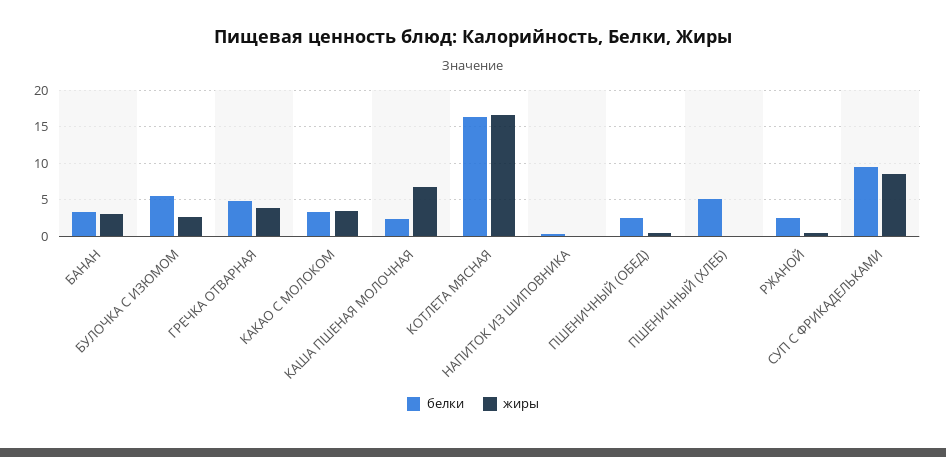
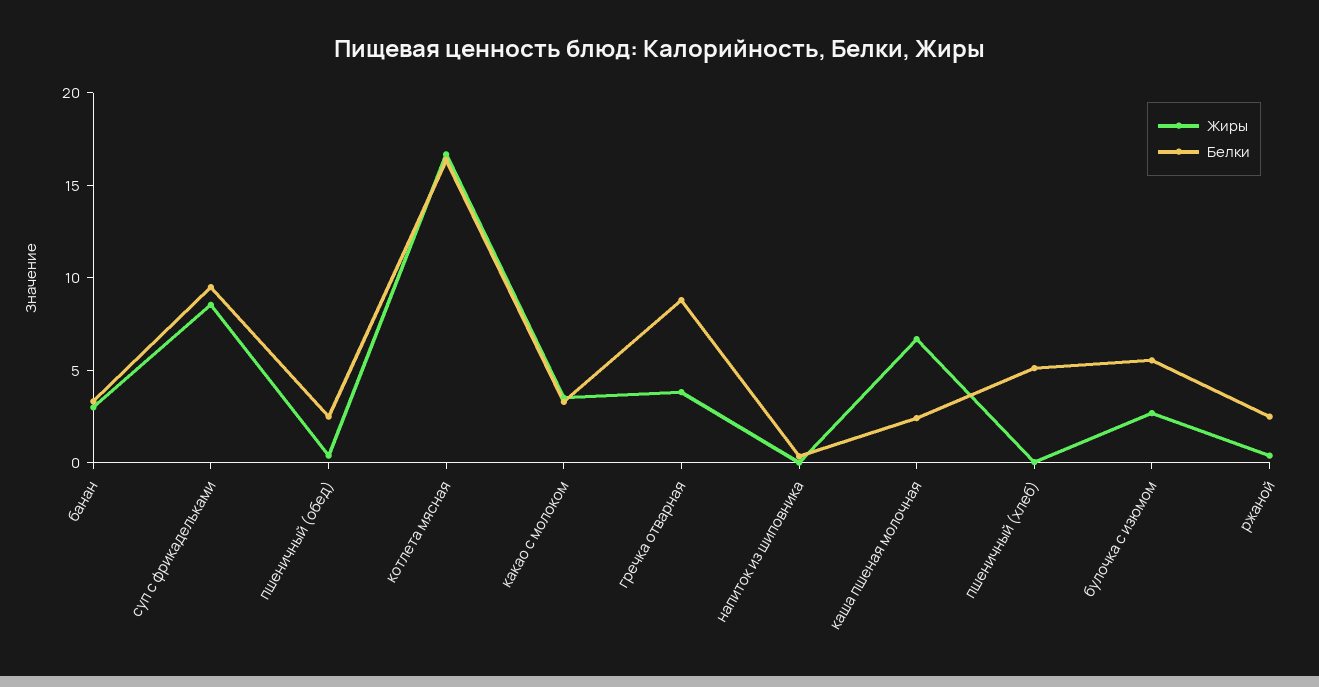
  {
    "белки": {
      "БАНАН": 3,
      "БУЛОЧКА С ИЗЮМОМ": 6,
-     "ГРЕЧКА ОТВАРНАЯ": 5,
+     "ГРЕЧКА ОТВАРНАЯ": 9,
      "КАКАО С МОЛОКОМ": 3,
      "КАША ПШЕНАЯ МОЛОЧНАЯ": 2,
      "КОТЛЕТА МЯСНАЯ": 16,
      "НАПИТОК ИЗ ШИПОВНИКА": 0,
      "ПШЕНИЧНЫЙ (ОБЕД)": 3,
      "ПШЕНИЧНЫЙ (ХЛЕБ)": 5,
      "РЖАНОЙ": 3,
      "СУП С ФРИКАДЕЛЬКАМИ": 10
    },
    "жиры": {
      "БАНАН": 3,
      "БУЛОЧКА С ИЗЮМОМ": 3,
      "ГРЕЧКА ОТВАРНАЯ": 4,
      "КАКАО С МОЛОКОМ": 4,
      "КАША ПШЕНАЯ МОЛОЧНАЯ": 7,
      "КОТЛЕТА МЯСНАЯ": 17,
      "НАПИТОК ИЗ ШИПОВНИКА": 0,
      "ПШЕНИЧНЫЙ (ОБЕД)": 0,
      "ПШЕНИЧНЫЙ (ХЛЕБ)": 0,
      "РЖАНОЙ": 0,
      "СУП С ФРИКАДЕЛЬКАМИ": 9
    }
  }

